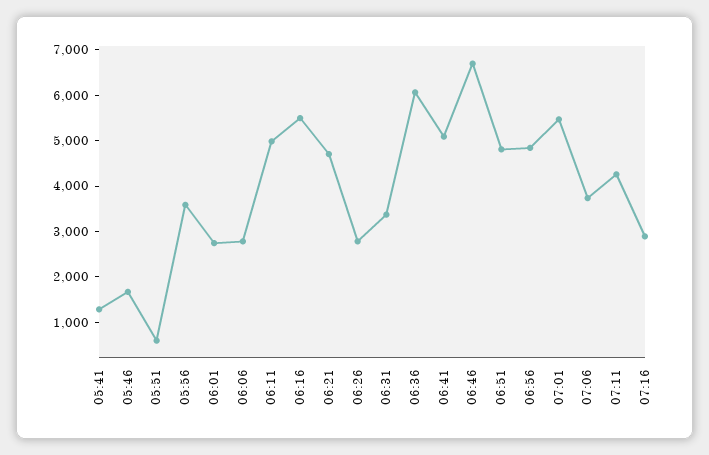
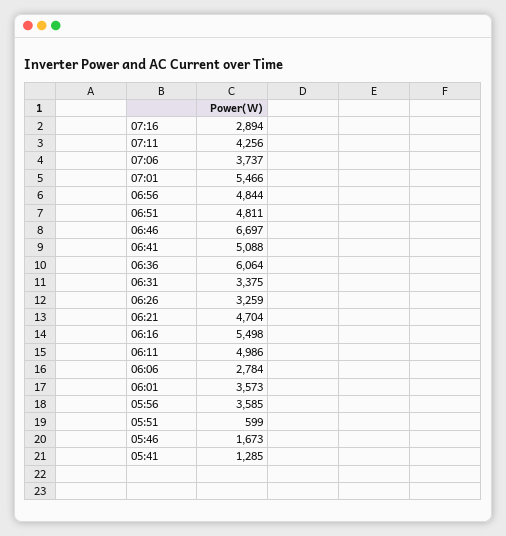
  {
    "05:41": 1285,
    "05:46": 1673,
    "05:51": 599,
    "05:56": 3585,
-   "06:01": 2800,
+   "06:01": 3573,
    "06:06": 2784,
    "06:11": 4986,
    "06:16": 5498,
    "06:21": 4704,
-   "06:26": 2800,
+   "06:26": 3259,
    "06:31": 3375,
    "06:36": 6064,
    "06:41": 5088,
    "06:46": 6697,
    "06:51": 4811,
    "06:56": 4844,
    "07:01": 5466,
    "07:06": 3737,
    "07:11": 4256,
    "07:16": 2894
  }

